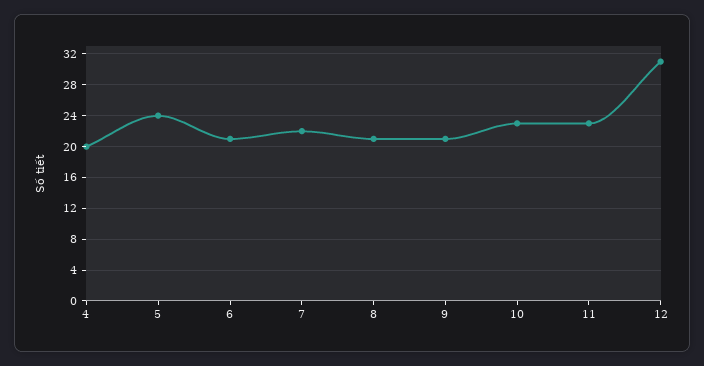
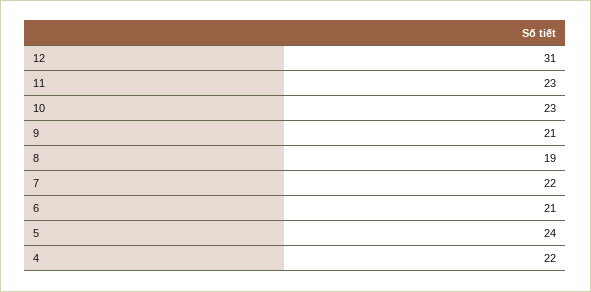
  {
-   "4": 20,
+   "4": 22,
    "5": 24,
    "6": 21,
    "7": 22,
-   "8": 21,
+   "8": 19,
    "9": 21,
    "10": 23,
    "11": 23,
    "12": 31
  }

